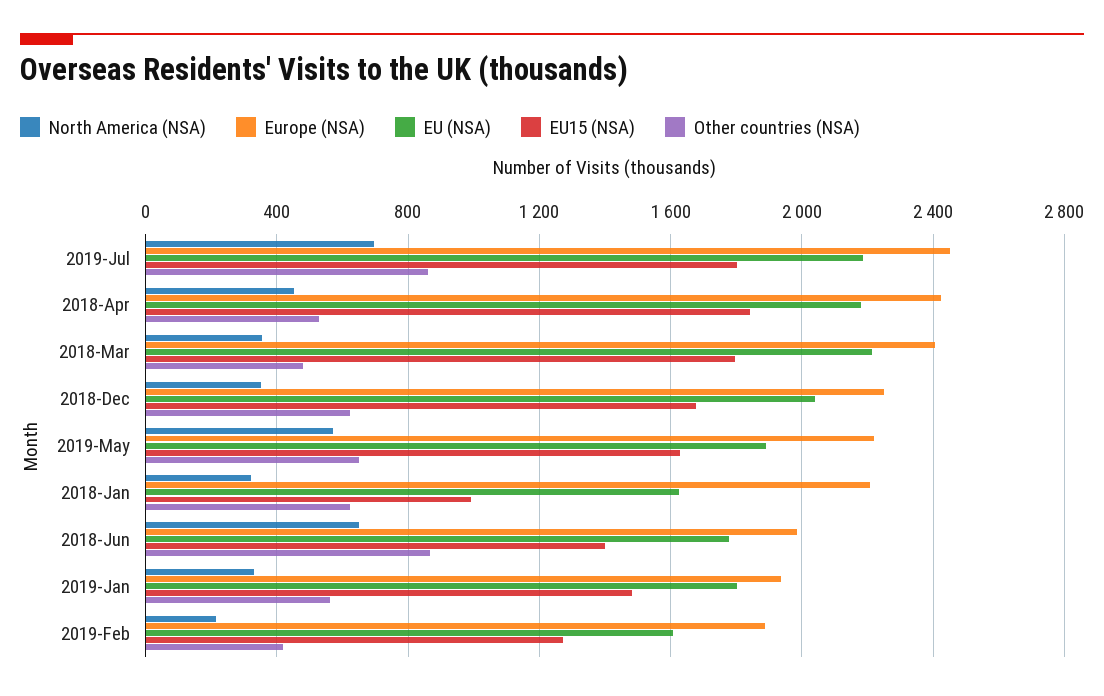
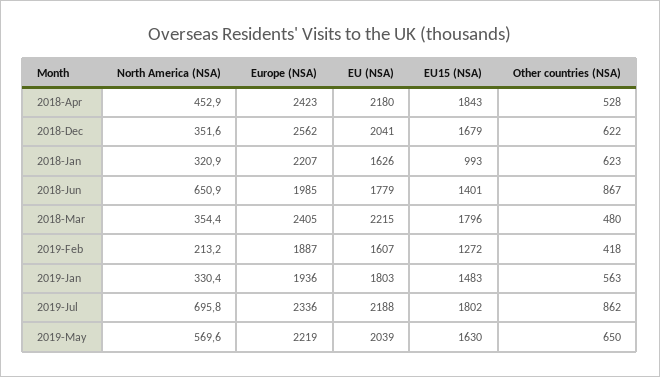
  {
    "North America (NSA)": {
      "2019-Jul": 695.8,
      "2018-Apr": 452.9,
      "2018-Mar": 354.4,
      "2018-Dec": 351.6,
      "2019-May": 569.6,
      "2018-Jan": 320.9,
      "2018-Jun": 650.9,
      "2019-Jan": 330.4,
      "2019-Feb": 213.2
    },
    "Europe (NSA)": {
-     "2019-Jul": 2450,
+     "2019-Jul": 2336,
      "2018-Apr": 2423,
      "2018-Mar": 2405,
-     "2018-Dec": 2250,
+     "2018-Dec": 2562,
      "2019-May": 2219,
      "2018-Jan": 2207,
      "2018-Jun": 1985,
      "2019-Jan": 1936,
      "2019-Feb": 1887
    },
    "EU (NSA)": {
      "2019-Jul": 2188,
      "2018-Apr": 2180,
      "2018-Mar": 2215,
      "2018-Dec": 2041,
-     "2019-May": 1900,
+     "2019-May": 2039,
      "2018-Jan": 1626,
      "2018-Jun": 1779,
      "2019-Jan": 1803,
      "2019-Feb": 1607
    },
    "EU15 (NSA)": {
      "2019-Jul": 1802,
      "2018-Apr": 1843,
      "2018-Mar": 1796,
      "2018-Dec": 1679,
      "2019-May": 1630,
      "2018-Jan": 993,
      "2018-Jun": 1401,
      "2019-Jan": 1483,
      "2019-Feb": 1272
    },
    "Other countries (NSA)": {
      "2019-Jul": 862,
      "2018-Apr": 528,
      "2018-Mar": 480,
      "2018-Dec": 622,
      "2019-May": 650,
      "2018-Jan": 623,
      "2018-Jun": 867,
      "2019-Jan": 563,
      "2019-Feb": 418
    }
  }

